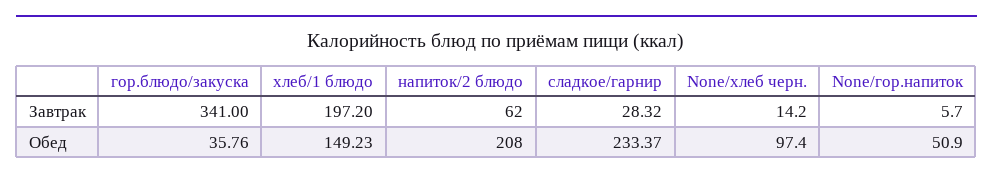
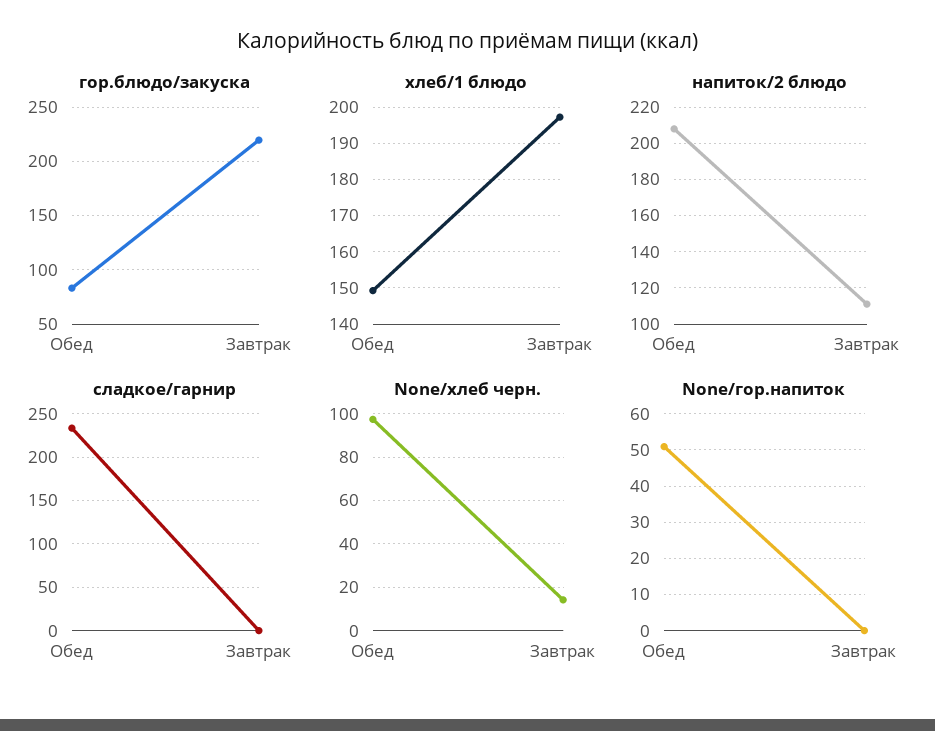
  {
    "гор.блюдо/закуска": {
-     "Завтрак": 341,
+     "Завтрак": 220,
-     "Обед": 35.76
+     "Обед": 80
    },
    "хлеб/1 блюдо": {
      "Завтрак": 197.2,
      "Обед": 149.23
    },
    "напиток/2 блюдо": {
-     "Завтрак": 62,
+     "Завтрак": 110,
      "Обед": 208
    },
    "сладкое/гарнир": {
-     "Завтрак": 28.32,
+     "Завтрак": 0,
      "Обед": 233.37
    },
    "None/хлеб черн.": {
      "Завтрак": 14.2,
      "Обед": 97.4
    },
    "None/гор.напиток": {
-     "Завтрак": 5.7,
+     "Завтрак": 0,
      "Обед": 50.9
    }
  }

